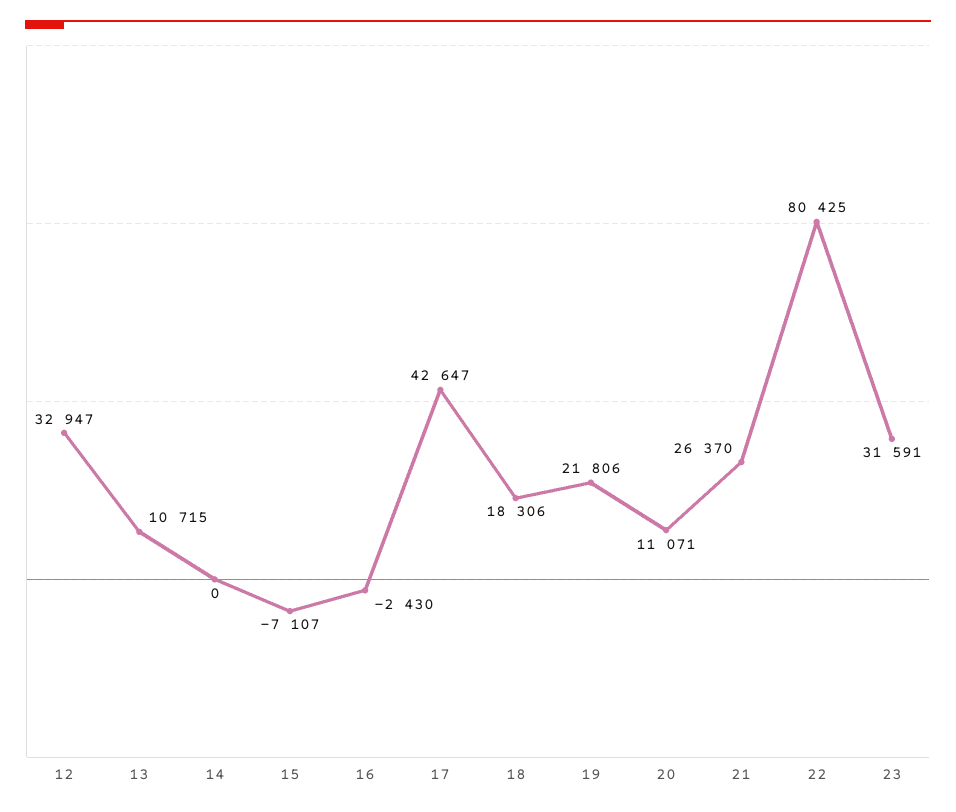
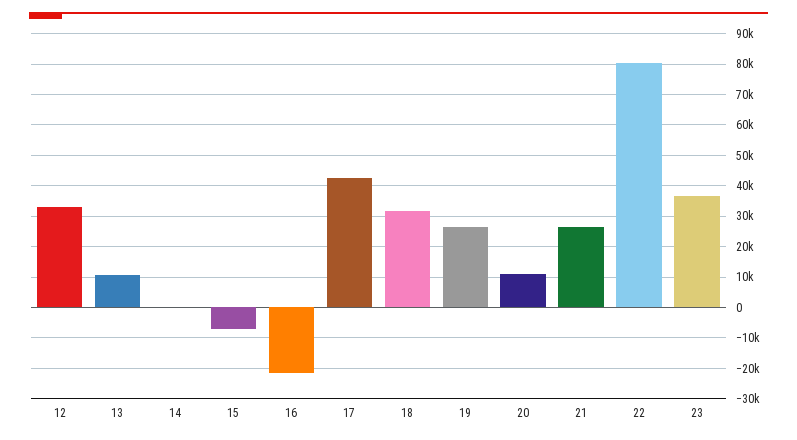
  {
    "12": 32947,
    "13": 10715,
    "14": 0,
    "15": -7107,
-   "16": -2430,
+   "16": -22000,
    "17": 42647,
-   "18": 18306,
+   "18": 32000,
-   "19": 21806,
+   "19": 26000,
    "20": 11071,
    "21": 26370,
    "22": 80425,
-   "23": 31591
+   "23": 36000
  }

